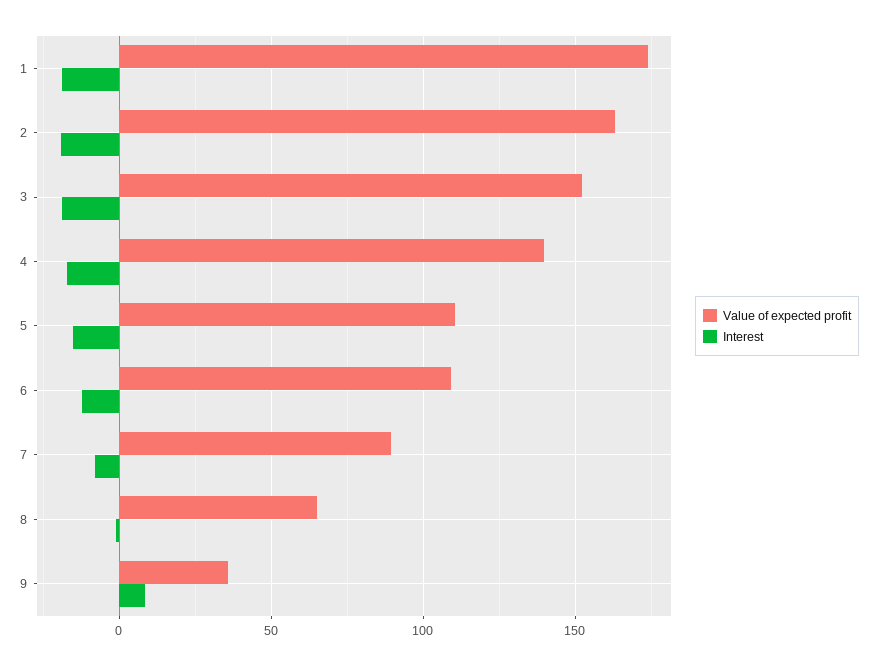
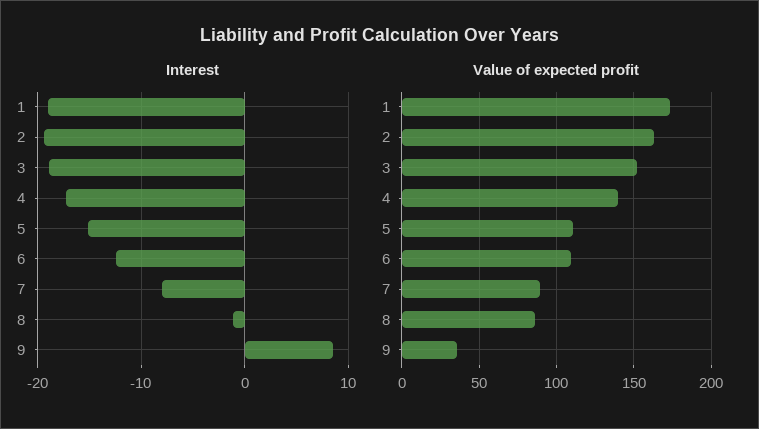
  {
    "Value of expected profit": {
      "1": 175,
      "2": 165,
      "3": 150,
      "4": 140,
      "5": 110,
      "6": 110,
      "7": 90,
-     "8": 65,
+     "8": 85,
      "9": 35
    },
    "Interest": {
      "1": -19,
      "2": -19,
      "3": -19,
      "4": -17,
      "5": -15,
      "6": -12,
      "7": -8,
      "8": -1,
      "9": 8
    }
  }

